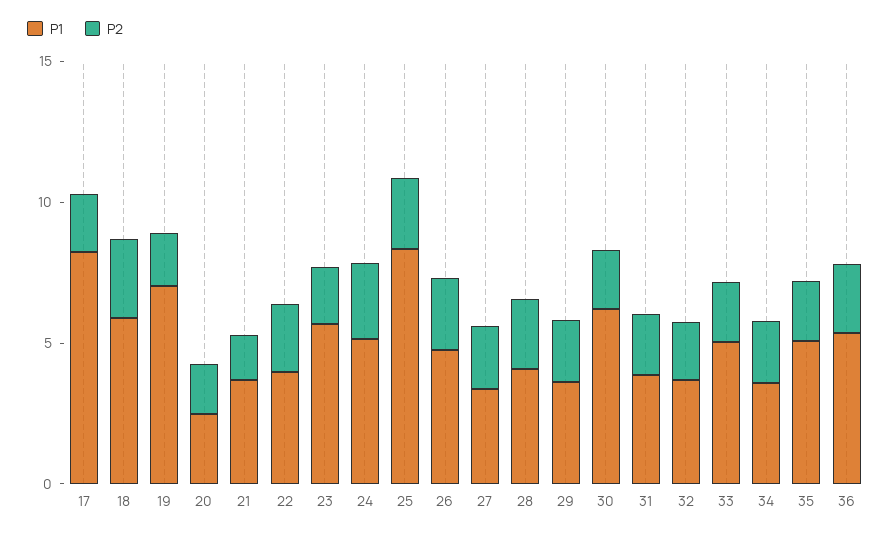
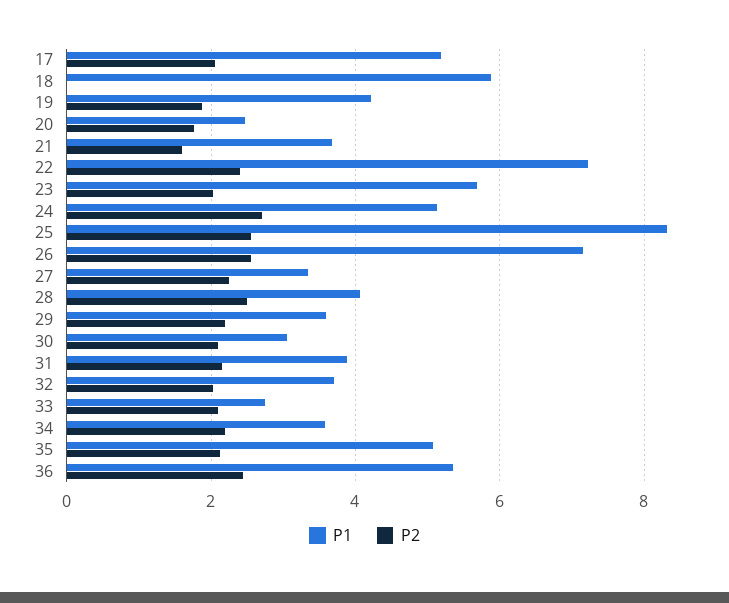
  {
    "P1": {
-     "17": 8,
+     "17": 5.2,
      "18": 5.8,
-     "19": 7,
+     "19": 4.2,
      "20": 2.4,
      "21": 3.6,
-     "22": 4,
+     "22": 7.2,
      "23": 5.6,
      "24": 5.2,
      "25": 8.4,
-     "26": 5,
+     "26": 7.2,
      "27": 3.4,
      "28": 4,
      "29": 3.6,
-     "30": 6,
+     "30": 3,
      "31": 3.8,
      "32": 3.8,
-     "33": 5,
+     "33": 2.8,
      "34": 3.6,
      "35": 5,
      "36": 5.4
    },
    "P2": {
      "17": 2,
-     "18": 3,
+     "18": 0,
      "19": 1.8,
      "20": 1.8,
      "21": 1.6,
      "22": 2.4,
      "23": 2,
      "24": 2.8,
      "25": 2.6,
      "26": 2.6,
      "27": 2.2,
      "28": 2.6,
      "29": 2.2,
      "30": 2.2,
      "31": 2.2,
      "32": 2,
      "33": 2.2,
      "34": 2.2,
      "35": 2.2,
      "36": 2.4
    }
  }

